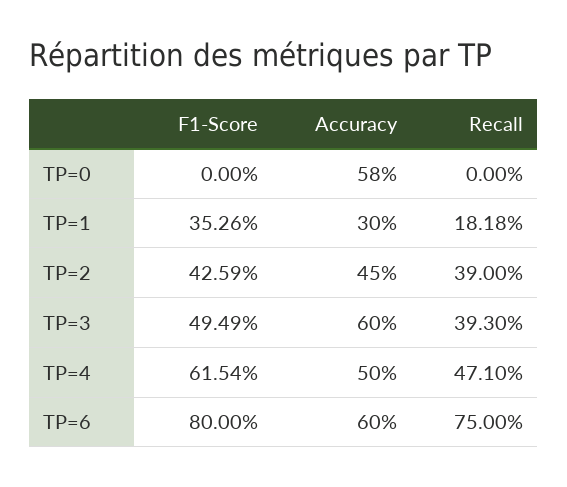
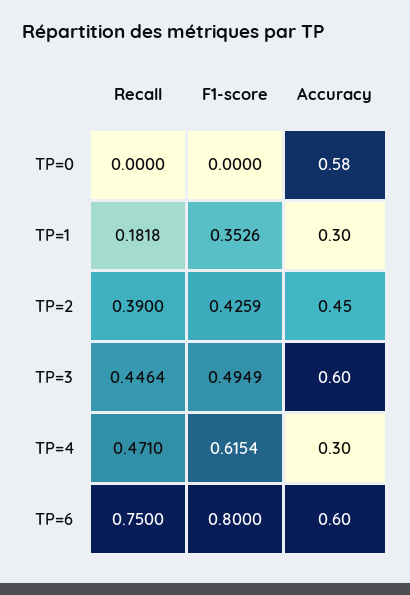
  {
    "F1-Score": {
      "TP=0": 0,
      "TP=1": 0.3526,
      "TP=2": 0.4259,
      "TP=3": 0.4949,
      "TP=4": 0.6154,
      "TP=6": 0.8
    },
    "Accuracy": {
      "TP=0": 0.58,
      "TP=1": 0.3,
      "TP=2": 0.45,
      "TP=3": 0.6,
-     "TP=4": 0.5,
+     "TP=4": 0.3,
      "TP=6": 0.6
    },
    "Recall": {
      "TP=0": 0,
      "TP=1": 0.1818,
      "TP=2": 0.39,
-     "TP=3": 0.393,
+     "TP=3": 0.4464,
      "TP=4": 0.471,
      "TP=6": 0.75
    }
  }

